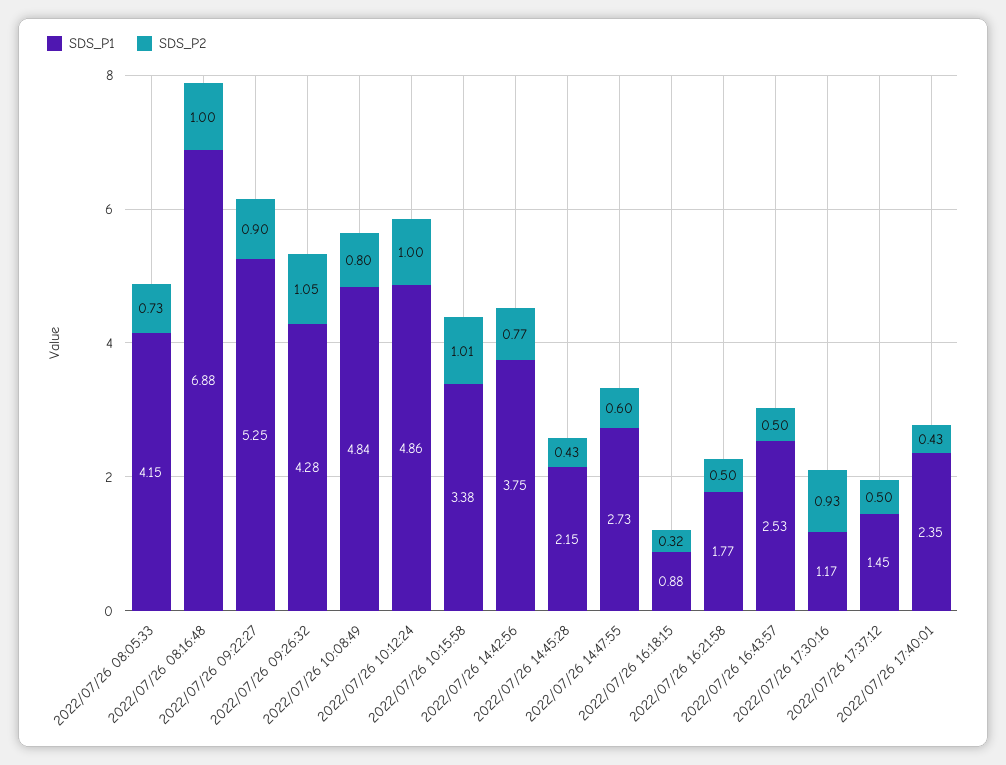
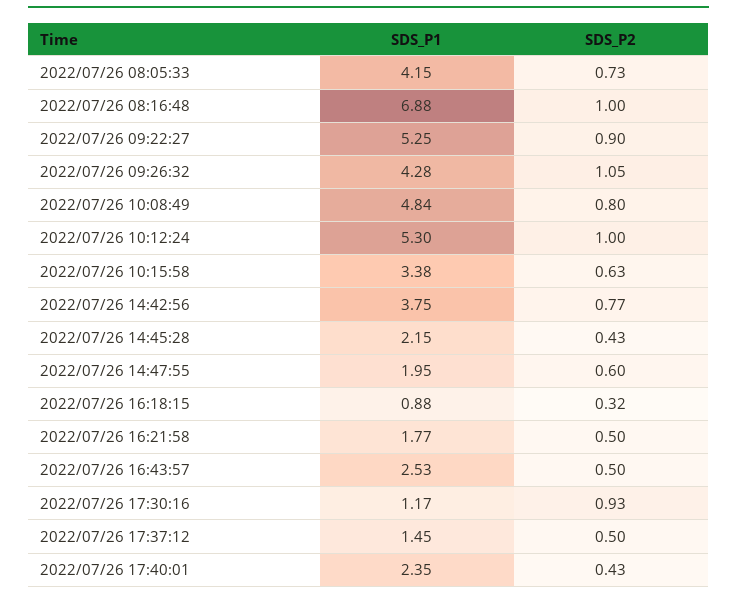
  {
    "SDS_P1": {
      "2022/07/26 08:05:33": 4.15,
      "2022/07/26 08:16:48": 6.88,
      "2022/07/26 09:22:27": 5.25,
      "2022/07/26 09:26:32": 4.28,
      "2022/07/26 10:08:49": 4.84,
-     "2022/07/26 10:12:24": 4.86,
+     "2022/07/26 10:12:24": 5.3,
      "2022/07/26 10:15:58": 3.38,
      "2022/07/26 14:42:56": 3.75,
      "2022/07/26 14:45:28": 2.15,
-     "2022/07/26 14:47:55": 2.73,
+     "2022/07/26 14:47:55": 1.95,
      "2022/07/26 16:18:15": 0.88,
      "2022/07/26 16:21:58": 1.77,
      "2022/07/26 16:43:57": 2.53,
      "2022/07/26 17:30:16": 1.17,
      "2022/07/26 17:37:12": 1.45,
      "2022/07/26 17:40:01": 2.35
    },
    "SDS_P2": {
      "2022/07/26 08:05:33": 0.73,
      "2022/07/26 08:16:48": 1,
      "2022/07/26 09:22:27": 0.9,
      "2022/07/26 09:26:32": 1.05,
      "2022/07/26 10:08:49": 0.8,
      "2022/07/26 10:12:24": 1,
-     "2022/07/26 10:15:58": 1.01,
+     "2022/07/26 10:15:58": 0.63,
      "2022/07/26 14:42:56": 0.77,
      "2022/07/26 14:45:28": 0.43,
      "2022/07/26 14:47:55": 0.6,
      "2022/07/26 16:18:15": 0.32,
      "2022/07/26 16:21:58": 0.5,
      "2022/07/26 16:43:57": 0.5,
      "2022/07/26 17:30:16": 0.93,
      "2022/07/26 17:37:12": 0.5,
      "2022/07/26 17:40:01": 0.43
    }
  }

